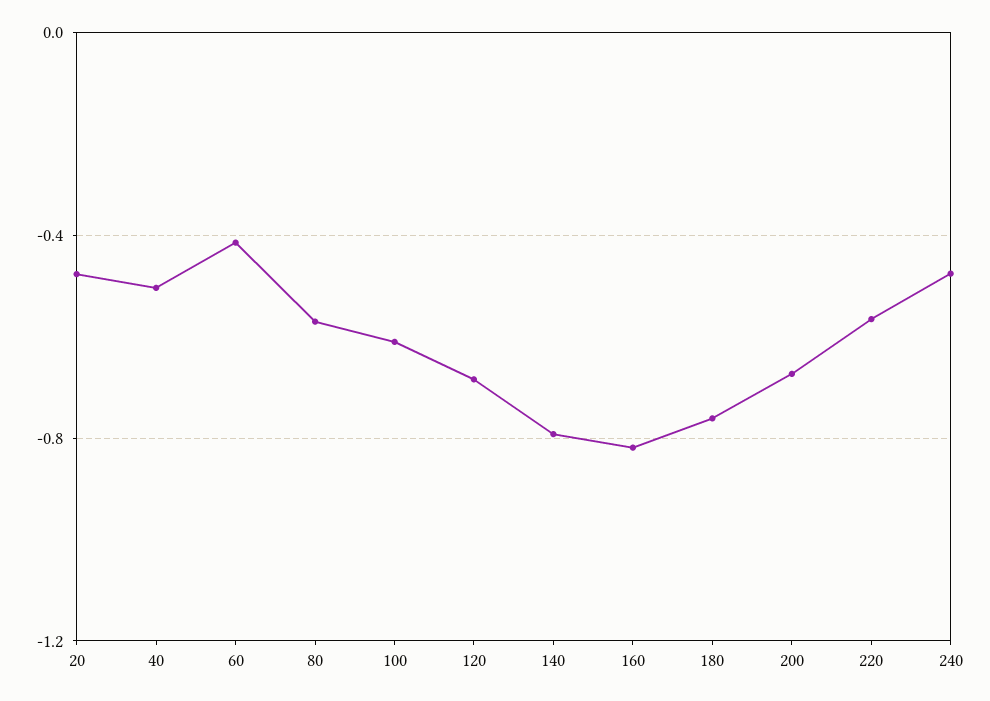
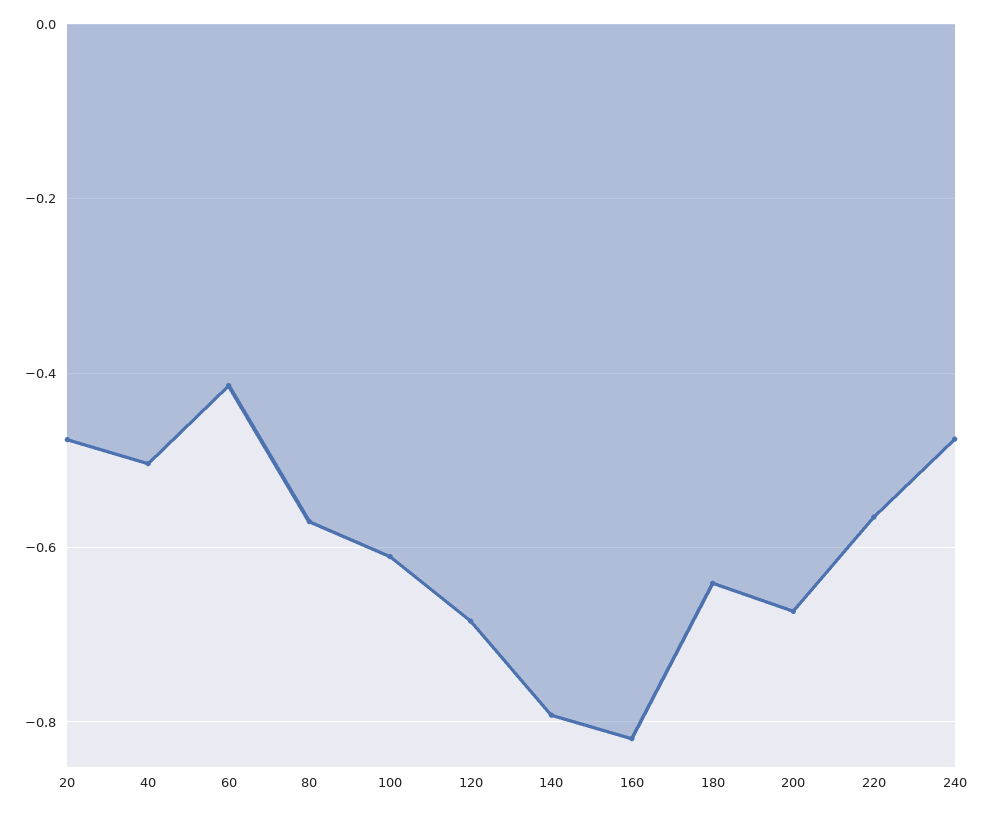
  {
    "20": -0.48,
    "40": -0.5,
    "60": -0.42,
    "80": -0.58,
    "100": -0.62,
    "120": -0.68,
    "140": -0.8,
    "160": -0.82,
-   "180": -0.75,
+   "180": -0.64,
    "200": -0.68,
    "220": -0.56,
    "240": -0.48
  }

